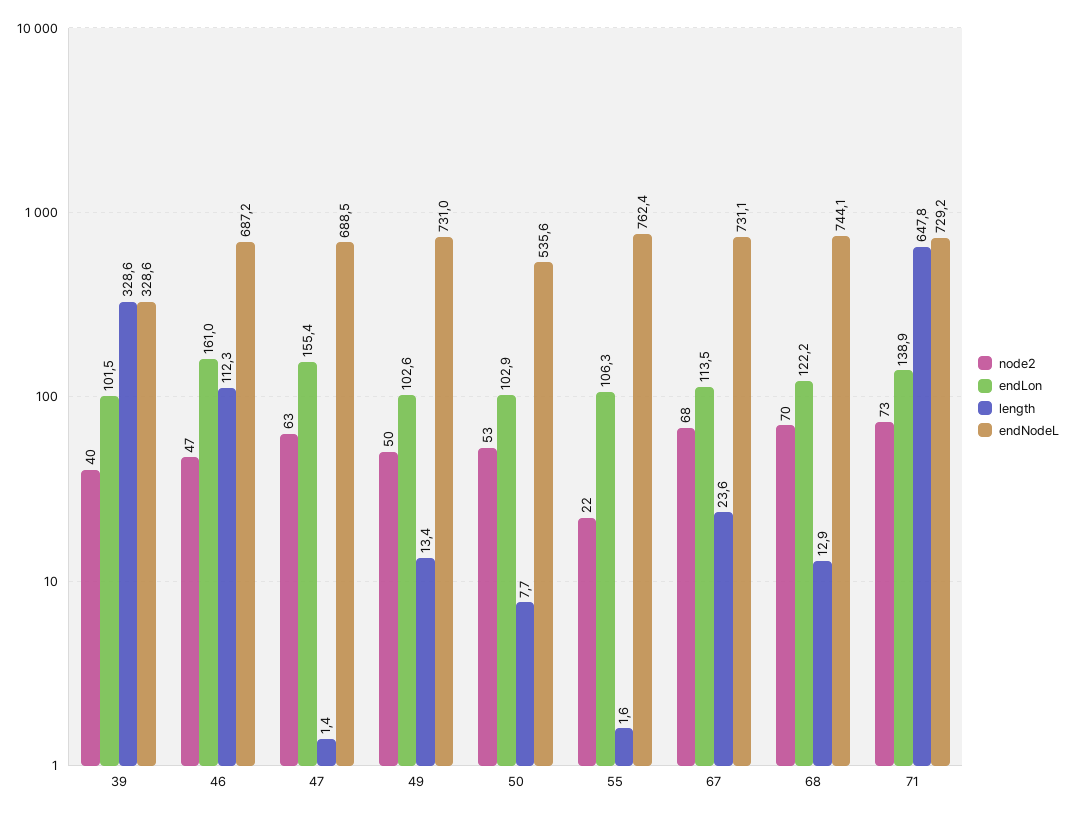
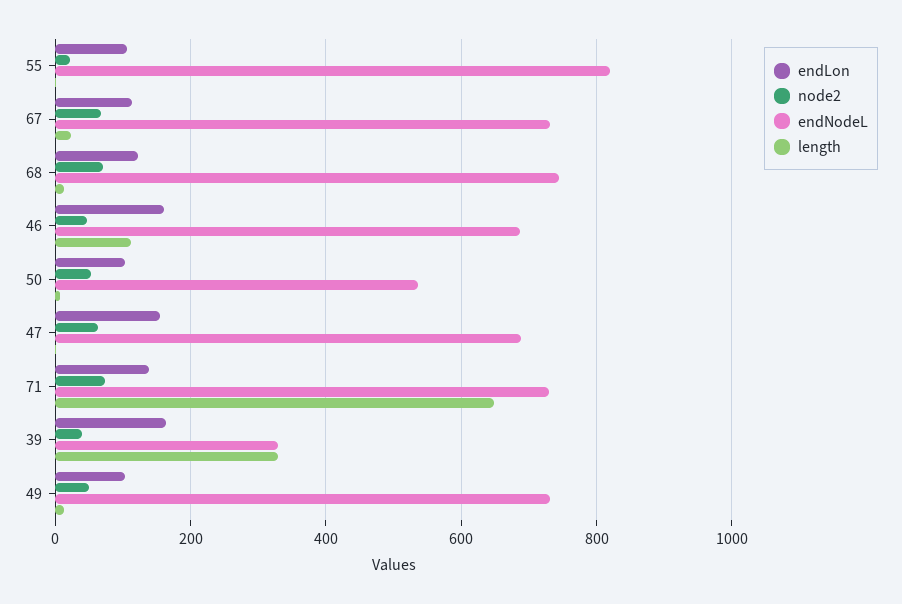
  {
    "node2": {
      "39": 40,
      "46": 47,
      "47": 63,
      "49": 50,
      "50": 53,
      "55": 22,
      "67": 68,
      "68": 70,
      "71": 73
    },
    "endLon": {
-     "39": 101.5,
+     "39": 160,
      "46": 161,
      "47": 155.4,
      "49": 102.6,
      "50": 102.9,
      "55": 106.3,
      "67": 113.5,
      "68": 122.2,
      "71": 138.9
    },
    "length": {
      "39": 328.6,
      "46": 112.3,
      "47": 1.4,
      "49": 13.4,
      "50": 7.7,
      "55": 1.6,
      "67": 23.6,
      "68": 12.9,
      "71": 647.8
    },
    "endNodeL": {
      "39": 328.6,
      "46": 687.2,
      "47": 688.5,
      "49": 731,
      "50": 535.6,
-     "55": 762.4,
+     "55": 820,
      "67": 731.1,
      "68": 744.1,
      "71": 729.2
    }
  }

